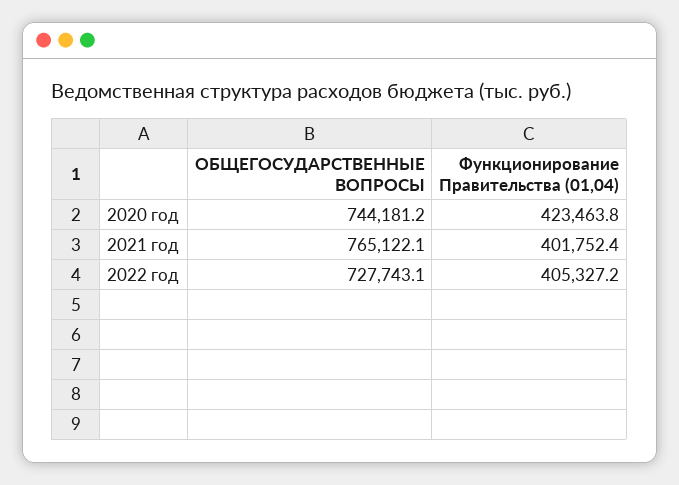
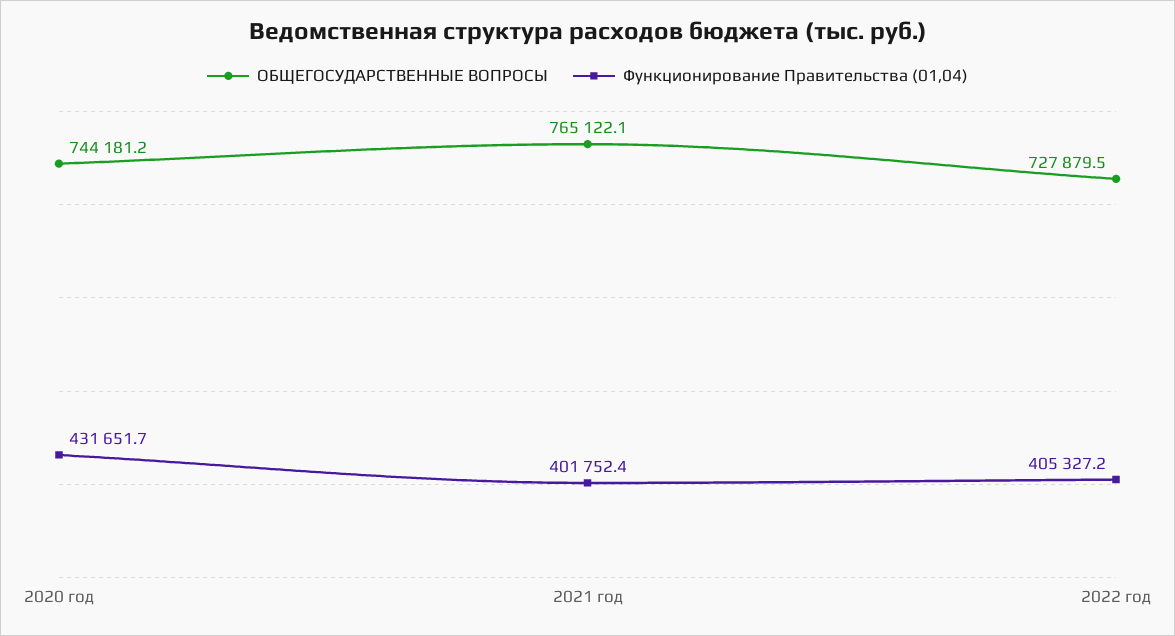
  {
    "ОБЩЕГОСУДАРСТВЕННЫЕ ВОПРОСЫ": {
      "2020 год": 744181.2,
      "2021 год": 765122.1,
-     "2022 год": 727743.1
+     "2022 год": 727879.5
    },
    "Функционирование Правительства (01,04)": {
-     "2020 год": 423463.8,
+     "2020 год": 431651.7,
      "2021 год": 401752.4,
      "2022 год": 405327.2
    }
  }

